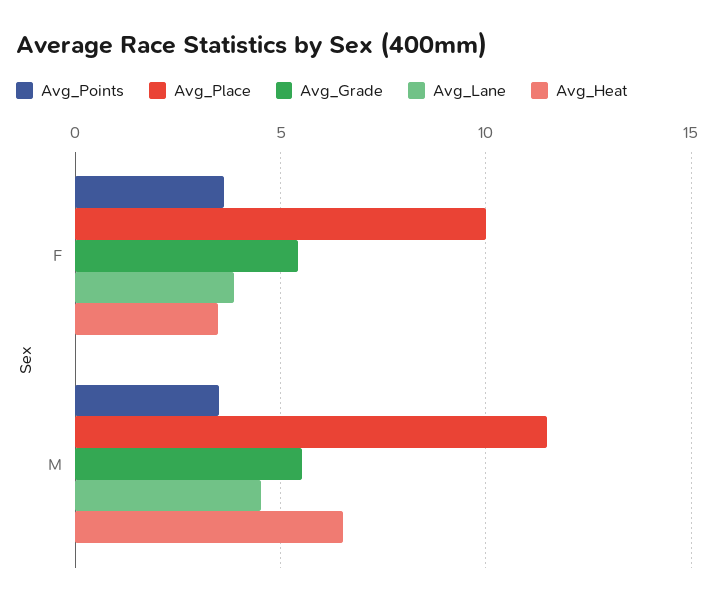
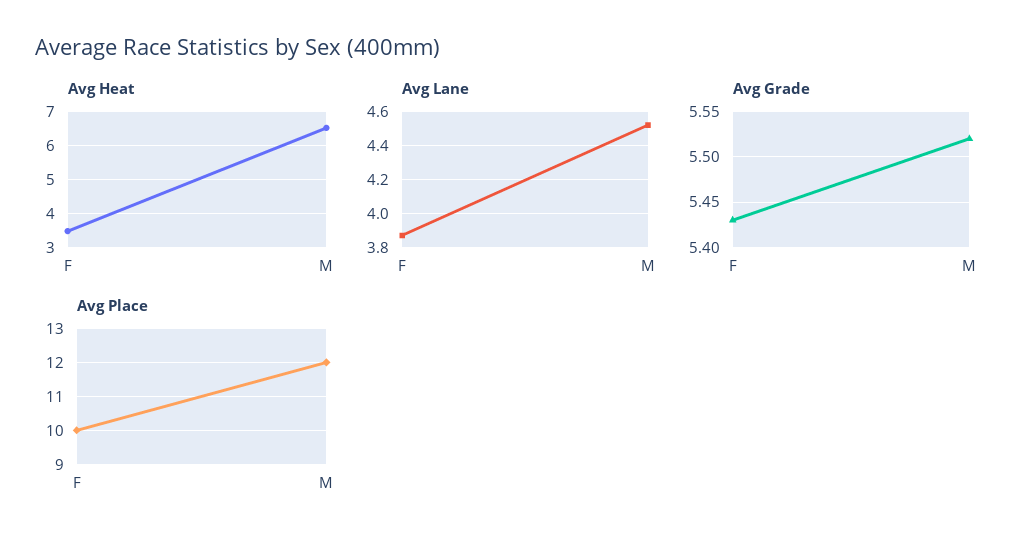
  {
-   "Avg_Points": {
-     "F": 3.5,
-     "M": 3.5
-   },
    "Avg_Place": {
      "F": 10,
-     "M": 11.5
+     "M": 12
    },
    "Avg_Grade": {
      "F": 5.43,
      "M": 5.52
    },
    "Avg_Lane": {
      "F": 3.85,
      "M": 4.5
    },
    "Avg_Heat": {
      "F": 3.4,
      "M": 6.6
    }
  }

